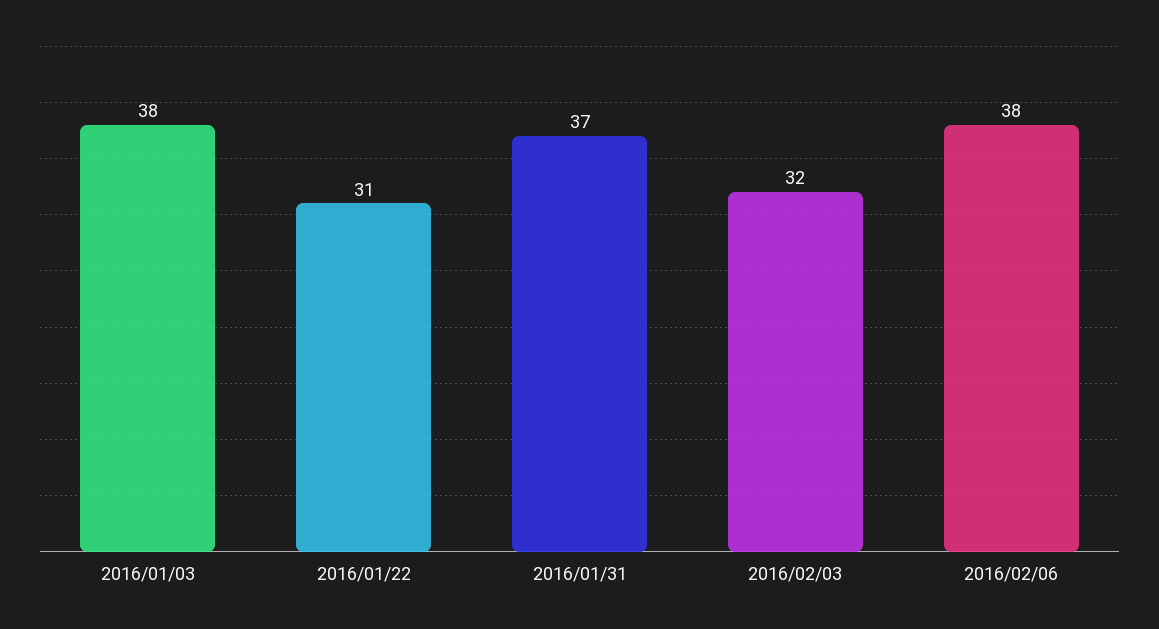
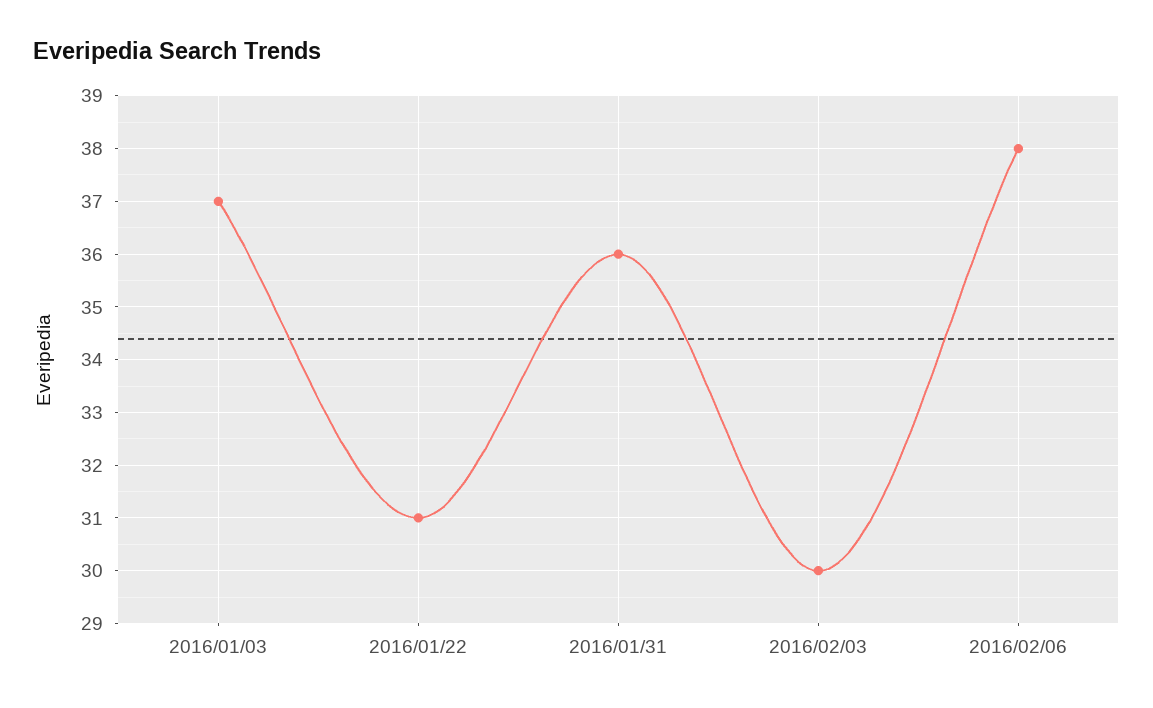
  {
-   "2016/01/03": 38,
+   "2016/01/03": 37,
    "2016/01/22": 31,
-   "2016/01/31": 37,
+   "2016/01/31": 36,
-   "2016/02/03": 32,
+   "2016/02/03": 30,
    "2016/02/06": 38
  }

